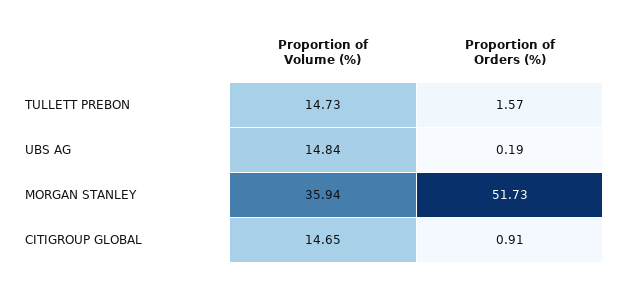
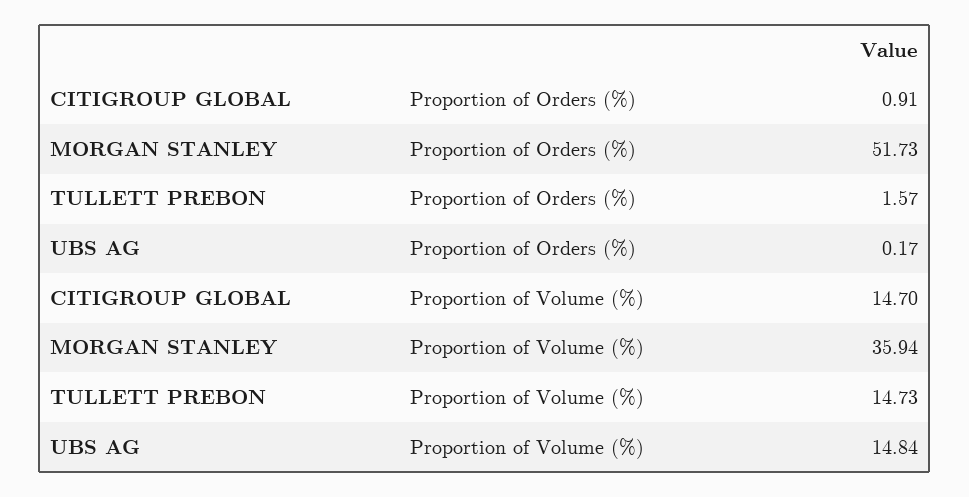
  {
    "Proportion of Volume (%)": {
      "TULLETT PREBON": 14.73,
      "UBS AG": 14.84,
      "MORGAN STANLEY": 35.94,
-     "CITIGROUP GLOBAL": 14.65
+     "CITIGROUP GLOBAL": 14.7
    },
    "Proportion of Orders (%)": {
      "TULLETT PREBON": 1.57,
-     "UBS AG": 0.19,
+     "UBS AG": 0.17,
      "MORGAN STANLEY": 51.73,
      "CITIGROUP GLOBAL": 0.91
    }
  }

